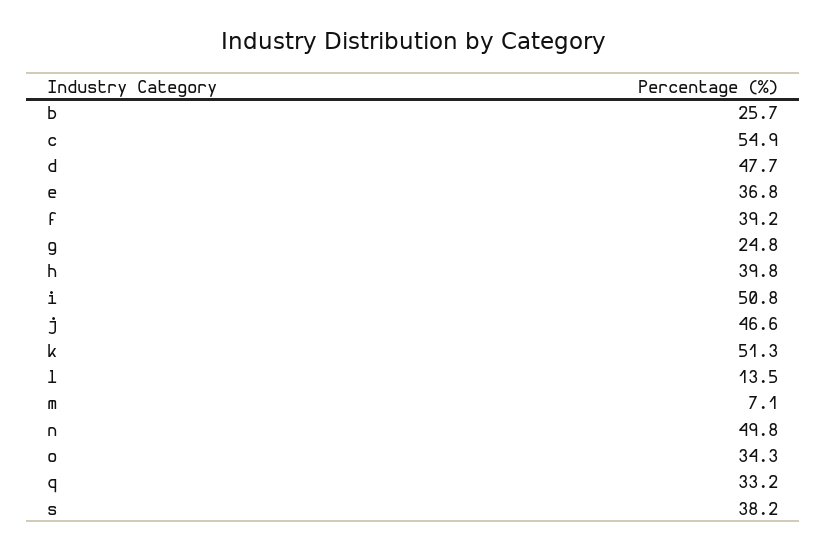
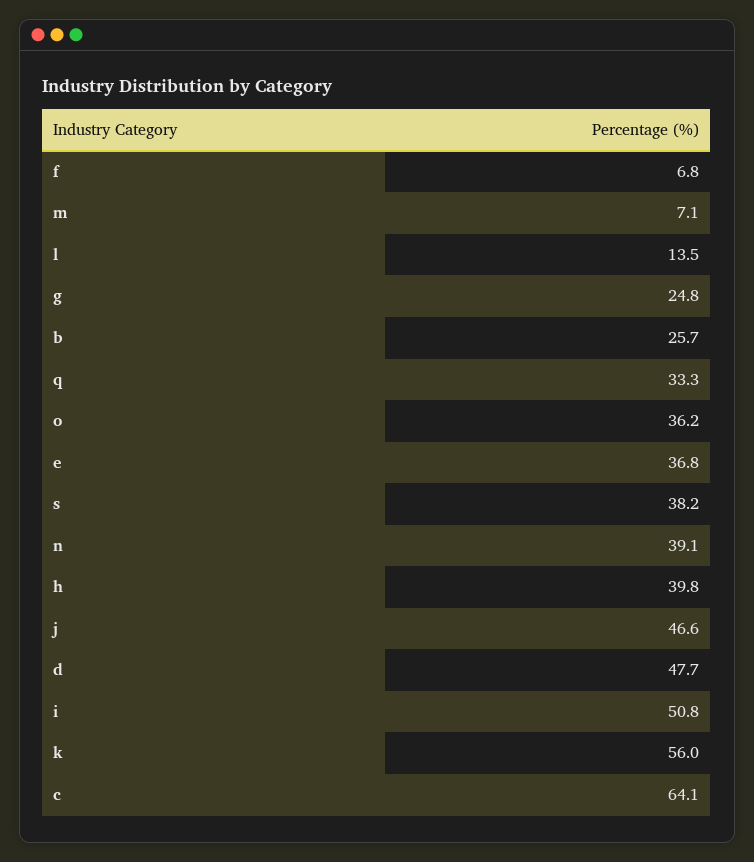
  {
    "b": 25.7,
-   "c": 54.9,
+   "c": 64.1,
    "d": 47.7,
    "e": 36.8,
-   "f": 39.2,
+   "f": 6.8,
    "g": 24.8,
    "h": 39.8,
    "i": 50.8,
    "j": 46.6,
-   "k": 51.3,
+   "k": 56,
    "l": 13.5,
    "m": 7.1,
-   "n": 49.8,
+   "n": 39.1,
-   "o": 34.3,
+   "o": 36.2,
-   "q": 33.2,
+   "q": 33.3,
    "s": 38.2
  }

